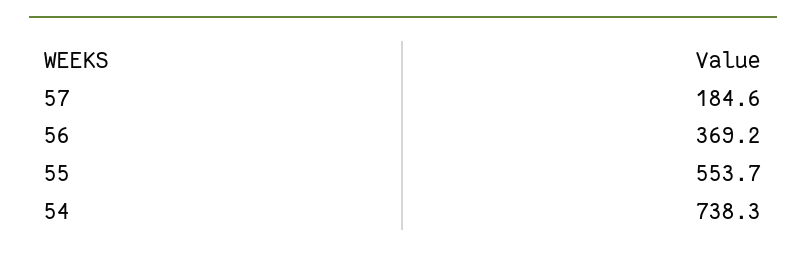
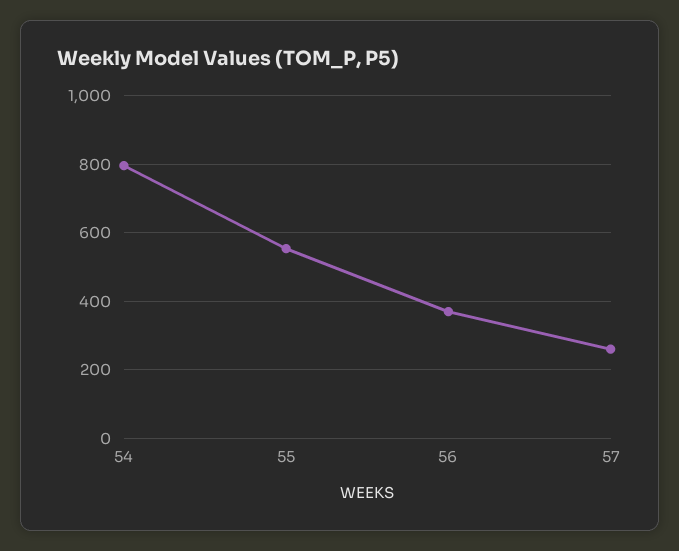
  {
-   "57": 184.6,
+   "57": 260,
    "56": 369.2,
    "55": 553.7,
-   "54": 738.3
+   "54": 800
  }

